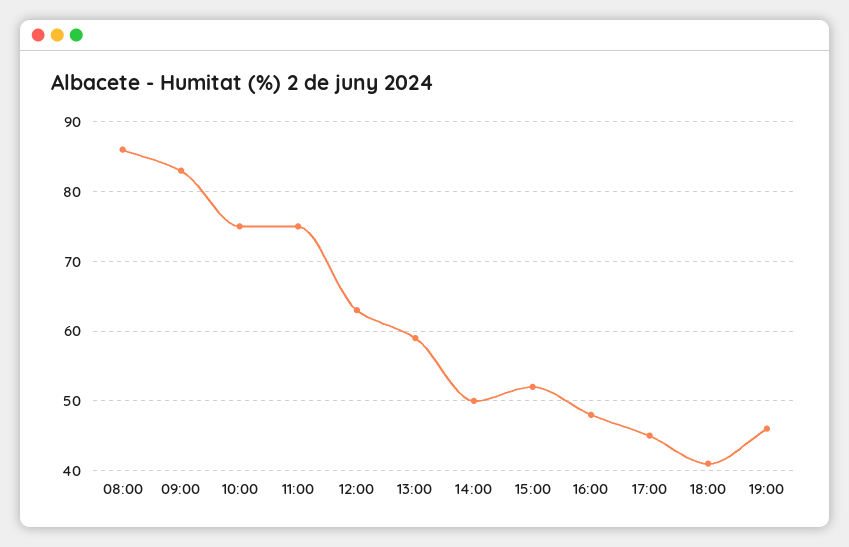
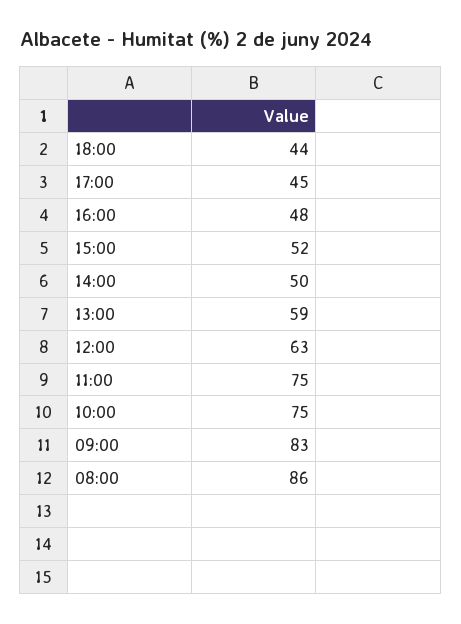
  {
    "08:00": 86,
    "09:00": 83,
    "10:00": 75,
    "11:00": 75,
    "12:00": 63,
    "13:00": 59,
    "14:00": 50,
    "15:00": 52,
    "16:00": 48,
    "17:00": 45,
-   "18:00": 41,
+   "18:00": 44
-   "19:00": 46
  }

